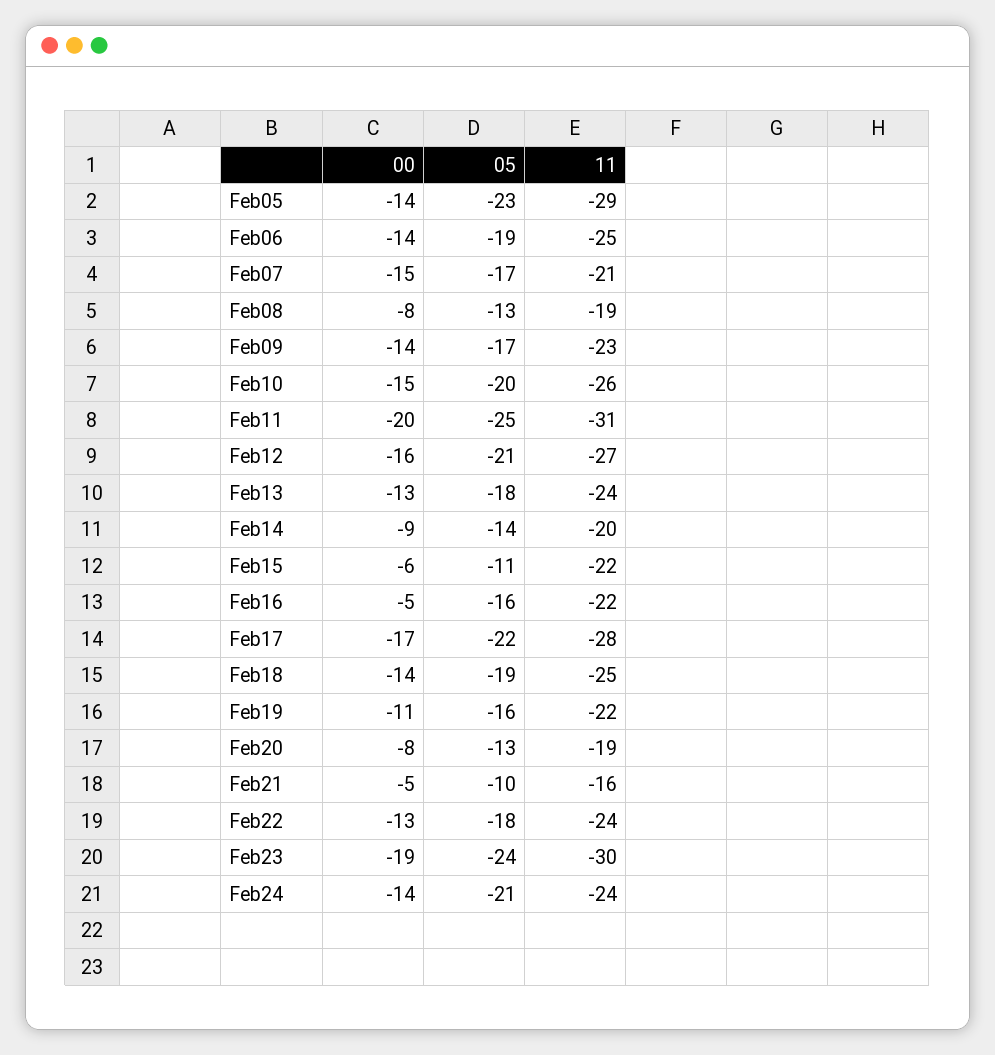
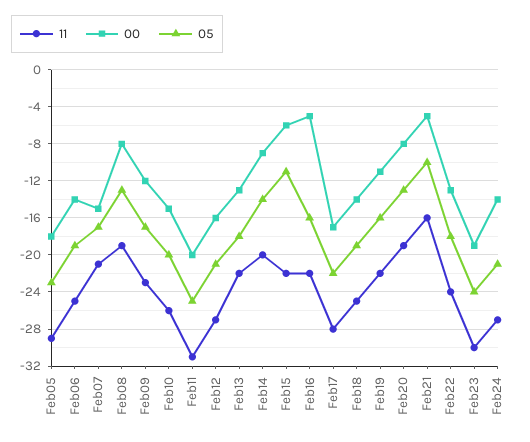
  {
    "00": {
-     "Feb05": -14,
+     "Feb05": -18,
      "Feb06": -14,
      "Feb07": -15,
      "Feb08": -8,
-     "Feb09": -14,
+     "Feb09": -12,
      "Feb10": -15,
      "Feb11": -20,
      "Feb12": -16,
      "Feb13": -13,
      "Feb14": -9,
      "Feb15": -6,
      "Feb16": -5,
      "Feb17": -17,
      "Feb18": -14,
      "Feb19": -11,
      "Feb20": -8,
      "Feb21": -5,
      "Feb22": -13,
      "Feb23": -19,
      "Feb24": -14
    },
    "05": {
      "Feb05": -23,
      "Feb06": -19,
      "Feb07": -17,
      "Feb08": -13,
      "Feb09": -17,
      "Feb10": -20,
      "Feb11": -25,
      "Feb12": -21,
      "Feb13": -18,
      "Feb14": -14,
      "Feb15": -11,
      "Feb16": -16,
      "Feb17": -22,
      "Feb18": -19,
      "Feb19": -16,
      "Feb20": -13,
      "Feb21": -10,
      "Feb22": -18,
      "Feb23": -24,
      "Feb24": -21
    },
    "11": {
      "Feb05": -29,
      "Feb06": -25,
      "Feb07": -21,
      "Feb08": -19,
      "Feb09": -23,
      "Feb10": -26,
      "Feb11": -31,
      "Feb12": -27,
-     "Feb13": -24,
+     "Feb13": -22,
      "Feb14": -20,
      "Feb15": -22,
      "Feb16": -22,
      "Feb17": -28,
      "Feb18": -25,
      "Feb19": -22,
      "Feb20": -19,
      "Feb21": -16,
      "Feb22": -24,
      "Feb23": -30,
-     "Feb24": -24
+     "Feb24": -27
    }
  }

